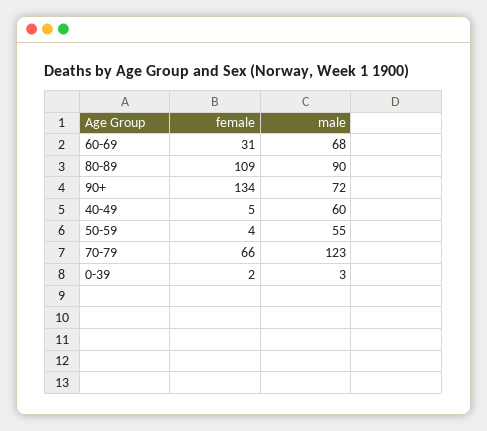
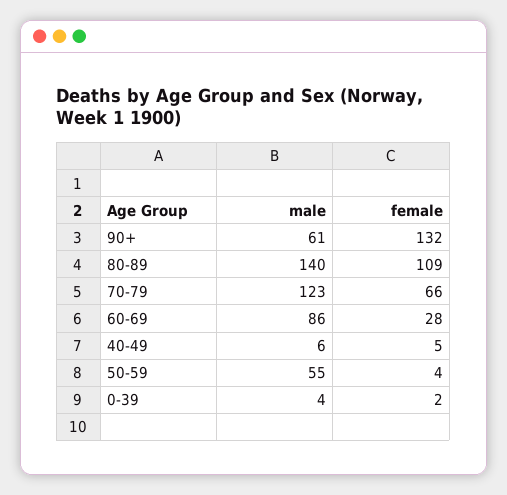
  {
    "female": {
-     "60-69": 31,
+     "60-69": 28,
      "80-89": 109,
-     "90+": 134,
+     "90+": 132,
      "40-49": 5,
      "50-59": 4,
      "70-79": 66,
      "0-39": 2
    },
    "male": {
-     "60-69": 68,
+     "60-69": 86,
-     "80-89": 90,
+     "80-89": 140,
-     "90+": 72,
+     "90+": 61,
-     "40-49": 60,
+     "40-49": 6,
      "50-59": 55,
      "70-79": 123,
-     "0-39": 3
+     "0-39": 4
    }
  }

